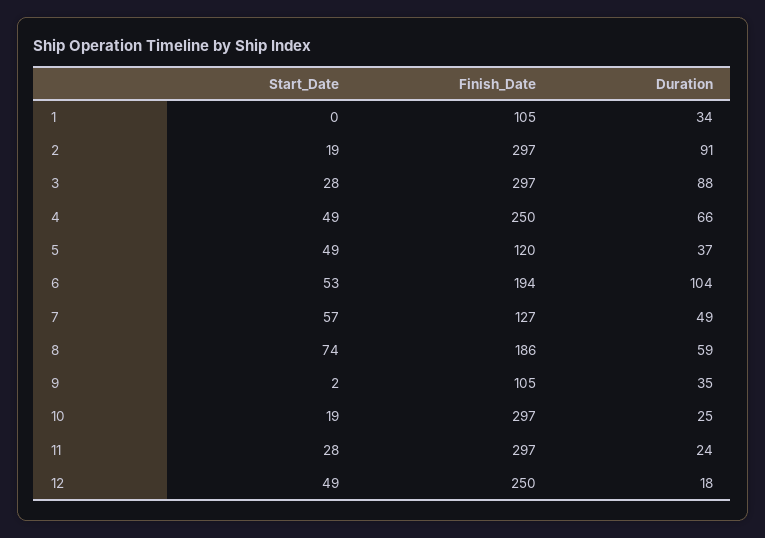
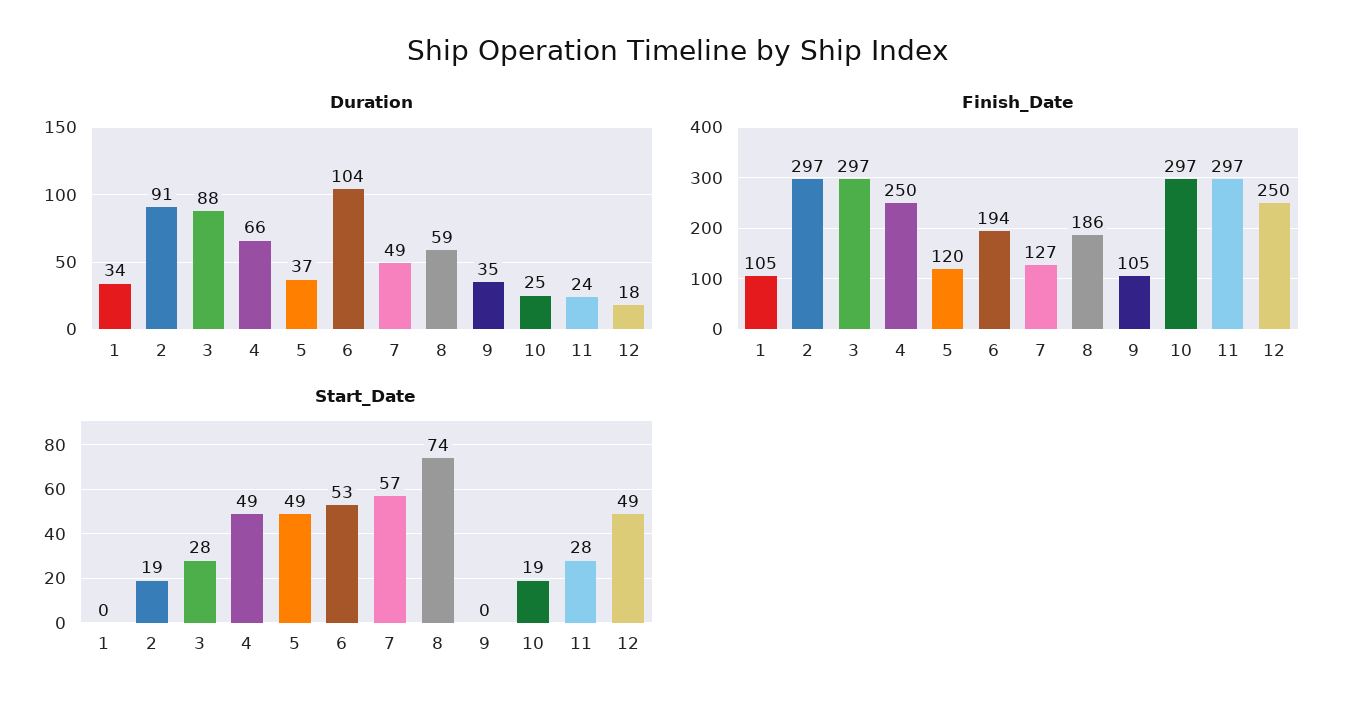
  {
    "Start_Date": {
      "1": 0,
      "2": 19,
      "3": 28,
      "4": 49,
      "5": 49,
      "6": 53,
      "7": 57,
      "8": 74,
-     "9": 2,
+     "9": 0,
      "10": 19,
      "11": 28,
      "12": 49
    },
    "Finish_Date": {
      "1": 105,
      "2": 297,
      "3": 297,
      "4": 250,
      "5": 120,
      "6": 194,
      "7": 127,
      "8": 186,
      "9": 105,
      "10": 297,
      "11": 297,
      "12": 250
    },
    "Duration": {
      "1": 34,
      "2": 91,
      "3": 88,
      "4": 66,
      "5": 37,
      "6": 104,
      "7": 49,
      "8": 59,
      "9": 35,
      "10": 25,
      "11": 24,
      "12": 18
    }
  }

